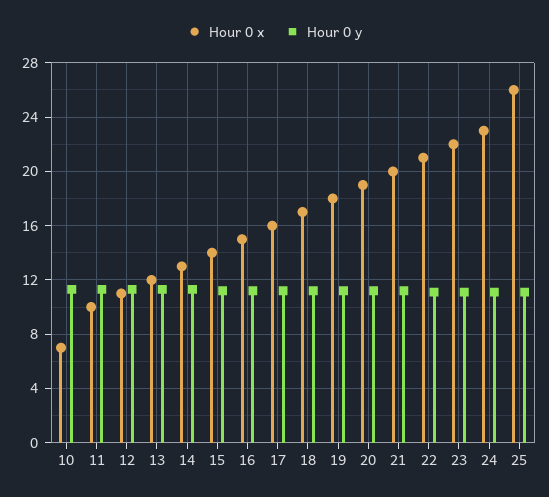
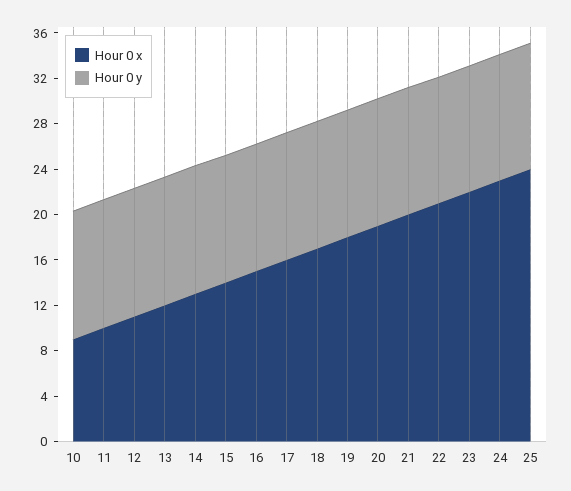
  {
    "Hour 0 x": {
-     "10": 7,
+     "10": 9,
      "11": 10,
      "12": 11,
      "13": 12,
      "14": 13,
      "15": 14,
      "16": 15,
      "17": 16,
      "18": 17,
      "19": 18,
      "20": 19,
      "21": 20,
      "22": 21,
      "23": 22,
      "24": 23,
-     "25": 26
+     "25": 24
    },
    "Hour 0 y": {
      "10": 11.5,
      "11": 11.5,
      "12": 11.5,
      "13": 11.5,
      "14": 11.5,
      "15": 11,
      "16": 11,
      "17": 11,
      "18": 11,
      "19": 11,
      "20": 11,
      "21": 11,
      "22": 11,
      "23": 11,
      "24": 11,
      "25": 11
    }
  }

